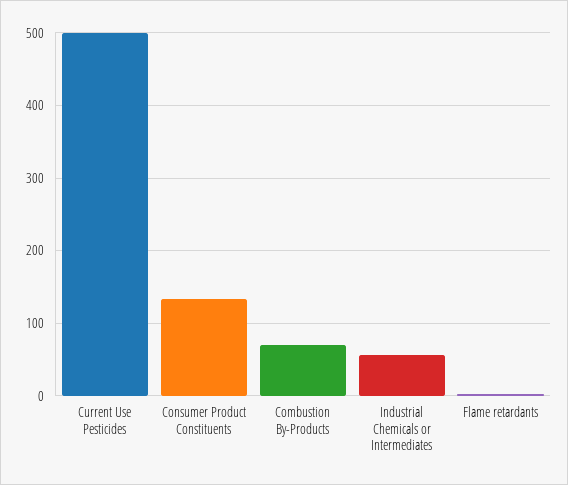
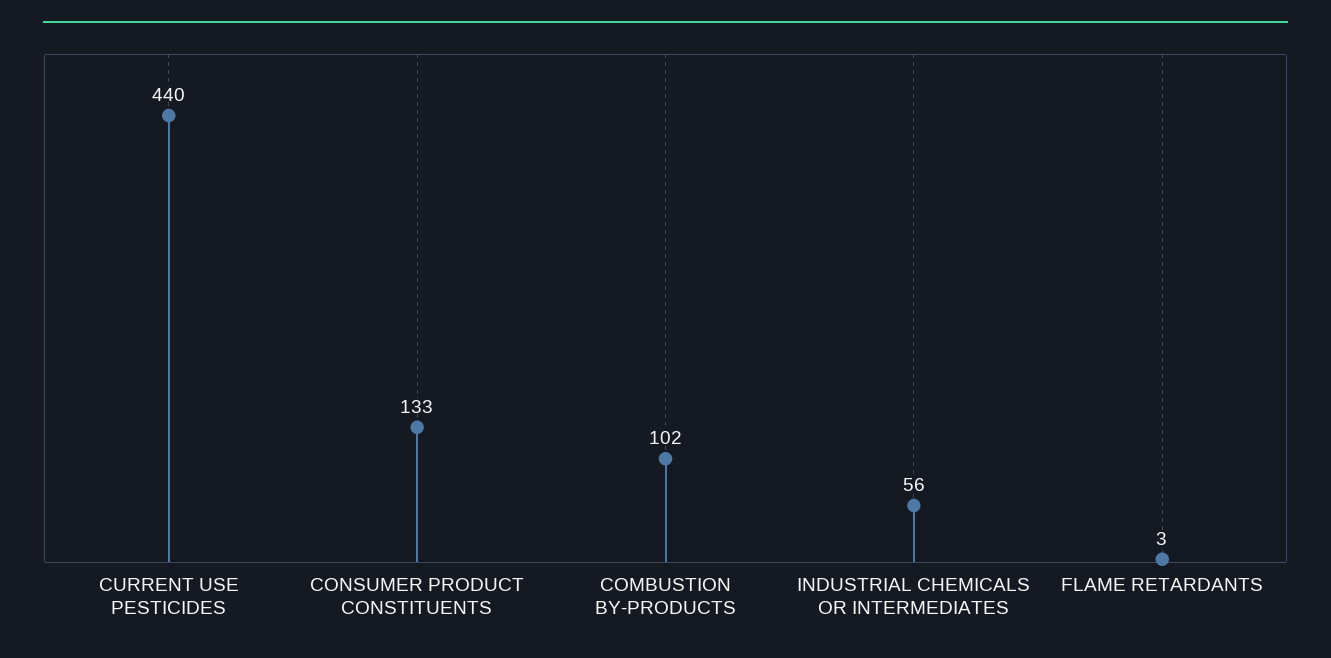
  {
-   "Current Use Pesticides": 500,
+   "Current Use Pesticides": 440,
    "Consumer Product Constituents": 133,
-   "Combustion By-Products": 70,
+   "Combustion By-Products": 102,
    "Industrial Chemicals or Intermediates": 56,
    "Flame retardants": 3
  }

